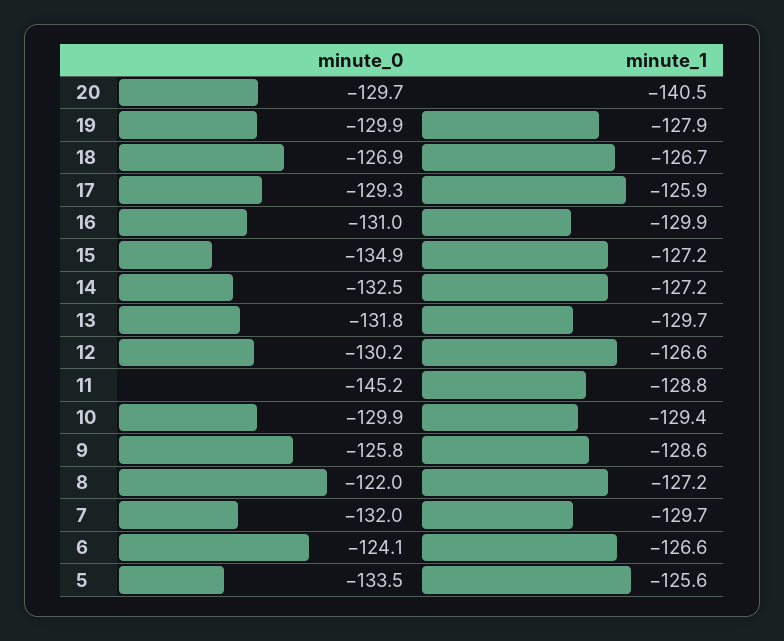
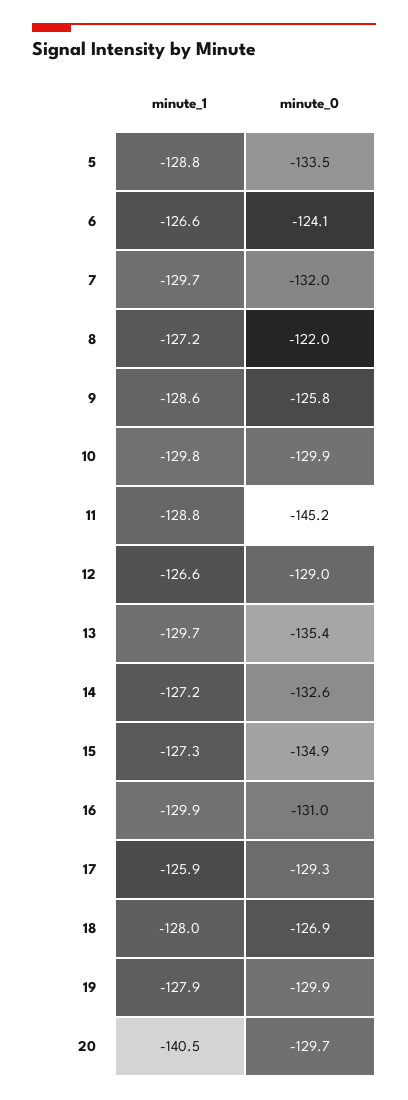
  {
    "minute_0": {
      "20": -129.7,
      "19": -129.9,
      "18": -126.9,
      "17": -129.3,
      "16": -131,
      "15": -134.9,
-     "14": -132.5,
+     "14": -132.6,
-     "13": -131.8,
+     "13": -135.4,
-     "12": -130.2,
+     "12": -129,
      "11": -145.2,
      "10": -129.9,
      "9": -125.8,
      "8": -122,
      "7": -132,
      "6": -124.1,
      "5": -133.5
    },
    "minute_1": {
      "20": -140.5,
      "19": -127.9,
-     "18": -126.7,
+     "18": -128,
      "17": -125.9,
      "16": -129.9,
-     "15": -127.2,
+     "15": -127.3,
      "14": -127.2,
      "13": -129.7,
      "12": -126.6,
      "11": -128.8,
-     "10": -129.4,
+     "10": -129.8,
      "9": -128.6,
      "8": -127.2,
      "7": -129.7,
      "6": -126.6,
-     "5": -125.6
+     "5": -128.8
    }
  }

